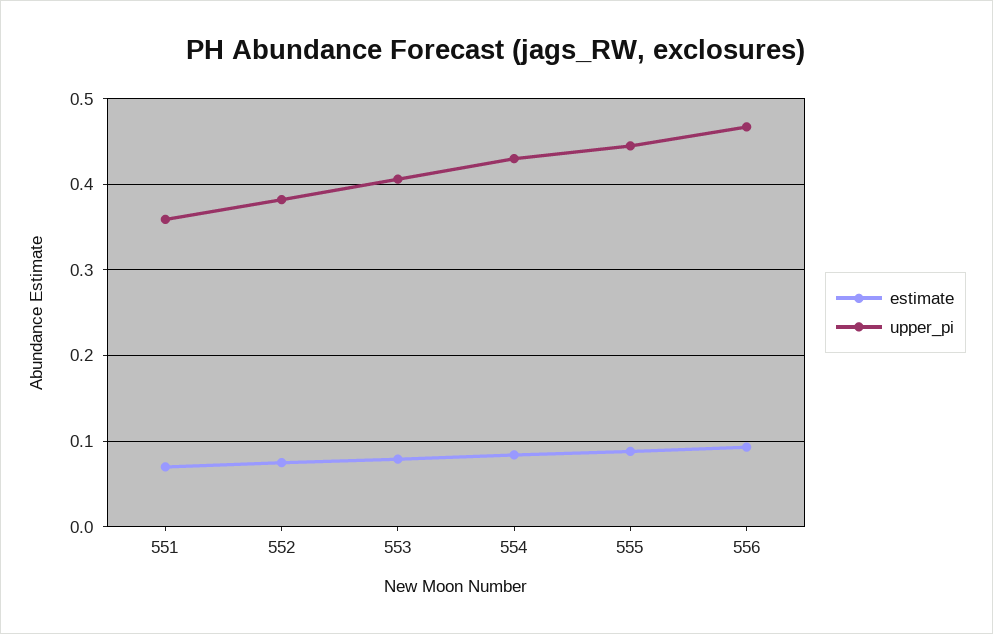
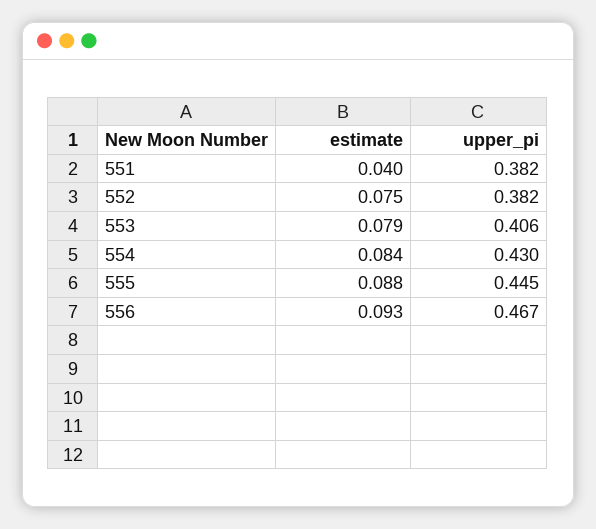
  {
    "estimate": {
-     "551": 0.07,
+     "551": 0.04,
      "552": 0.075,
      "553": 0.079,
      "554": 0.084,
      "555": 0.088,
      "556": 0.093
    },
    "upper_pi": {
-     "551": 0.36,
+     "551": 0.382,
      "552": 0.382,
      "553": 0.406,
      "554": 0.43,
      "555": 0.445,
      "556": 0.467
    }
  }

